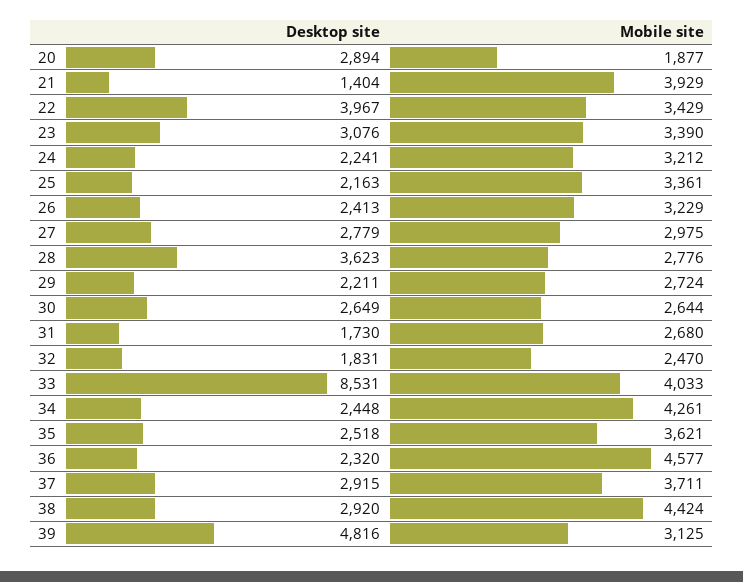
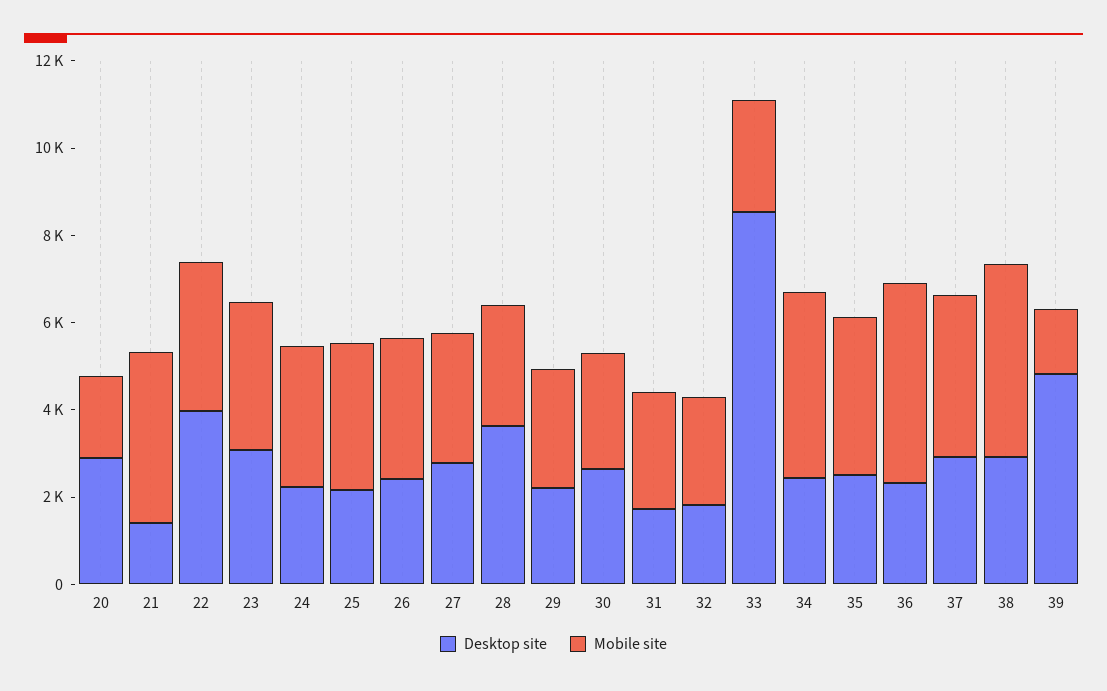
  {
    "Desktop site": {
      "20": 2894,
      "21": 1404,
      "22": 3967,
      "23": 3076,
      "24": 2241,
      "25": 2163,
      "26": 2413,
      "27": 2779,
      "28": 3623,
      "29": 2211,
      "30": 2649,
      "31": 1730,
      "32": 1831,
      "33": 8531,
      "34": 2448,
      "35": 2518,
      "36": 2320,
      "37": 2915,
      "38": 2920,
      "39": 4816
    },
    "Mobile site": {
      "20": 1877,
      "21": 3929,
      "22": 3429,
      "23": 3390,
      "24": 3212,
      "25": 3361,
      "26": 3229,
      "27": 2975,
      "28": 2776,
      "29": 2724,
      "30": 2644,
      "31": 2680,
      "32": 2470,
-     "33": 4033,
+     "33": 2500,
      "34": 4261,
      "35": 3621,
      "36": 4577,
      "37": 3711,
      "38": 4424,
-     "39": 3125
+     "39": 1500
    }
  }

